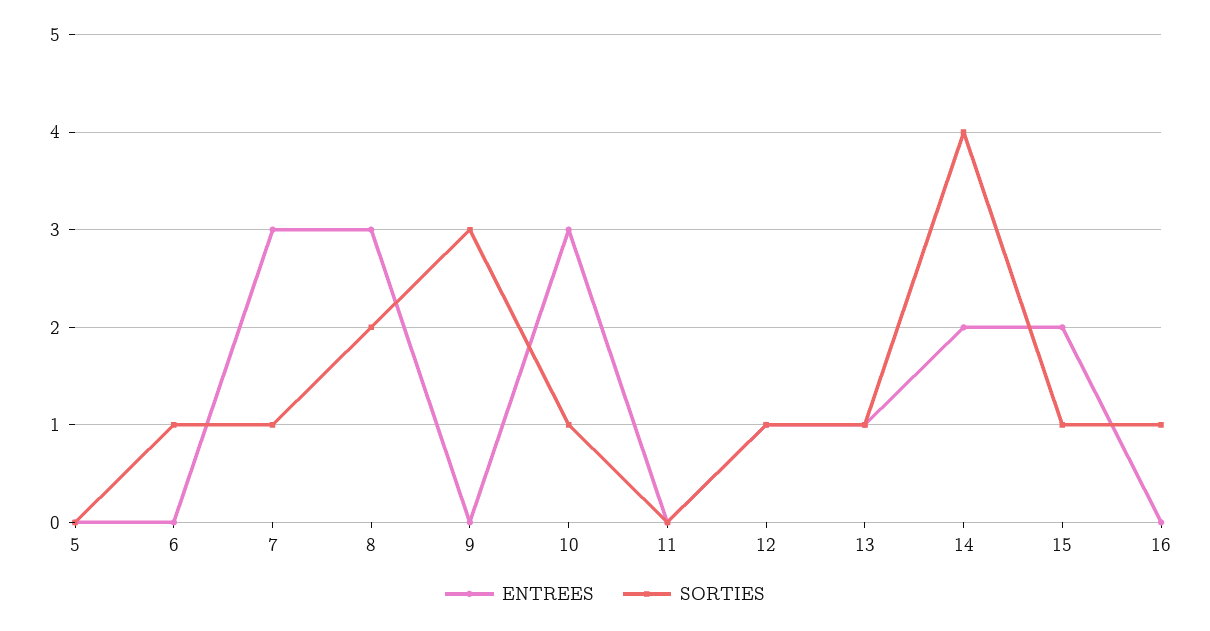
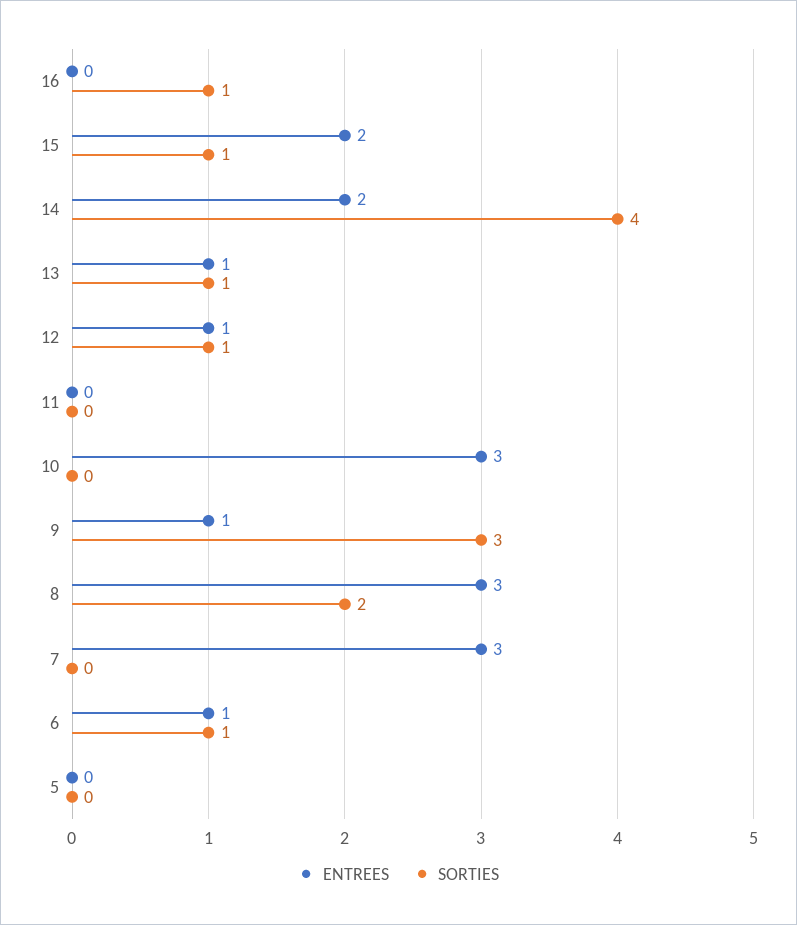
  {
    "ENTREES": {
      "5": 0,
-     "6": 0,
+     "6": 1,
      "7": 3,
      "8": 3,
-     "9": 0,
+     "9": 1,
      "10": 3,
      "11": 0,
      "12": 1,
      "13": 1,
      "14": 2,
      "15": 2,
      "16": 0
    },
    "SORTIES": {
      "5": 0,
      "6": 1,
-     "7": 1,
+     "7": 0,
      "8": 2,
      "9": 3,
-     "10": 1,
+     "10": 0,
      "11": 0,
      "12": 1,
      "13": 1,
      "14": 4,
      "15": 1,
      "16": 1
    }
  }

